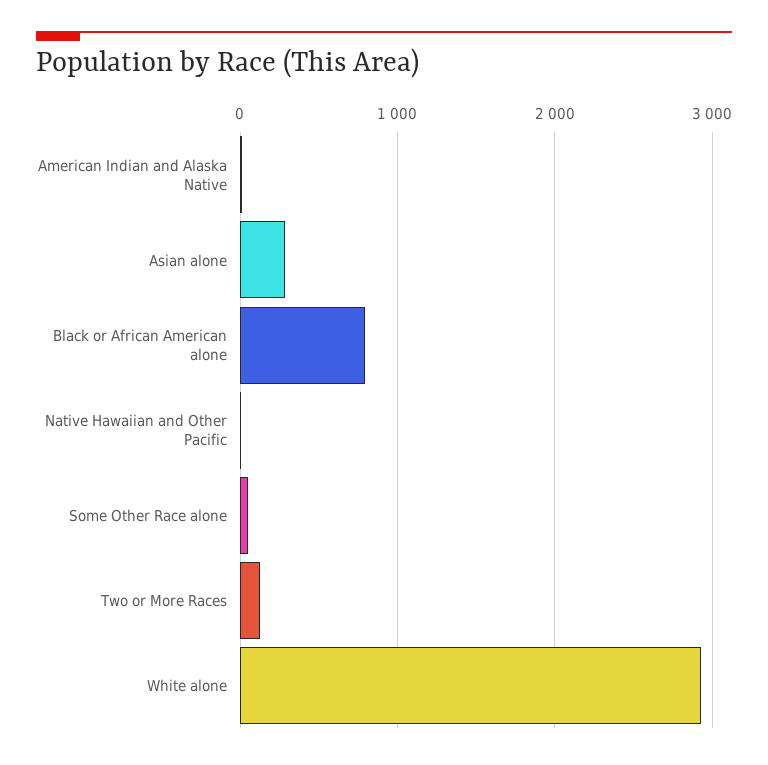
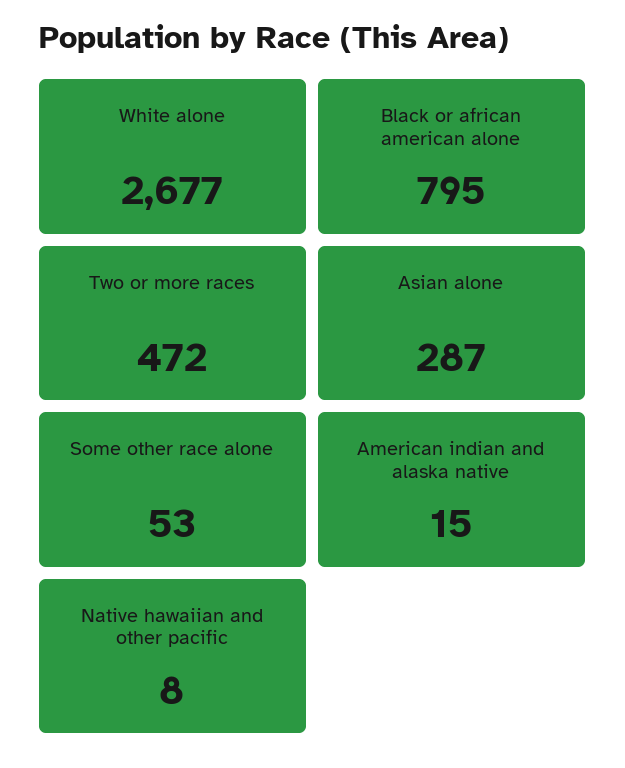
  {
    "American Indian and Alaska Native": 15,
    "Asian alone": 287,
    "Black or African American alone": 795,
    "Native Hawaiian and Other Pacific": 8,
    "Some Other Race alone": 53,
-   "Two or More Races": 100,
+   "Two or More Races": 472,
-   "White alone": 2900
+   "White alone": 2677
  }

